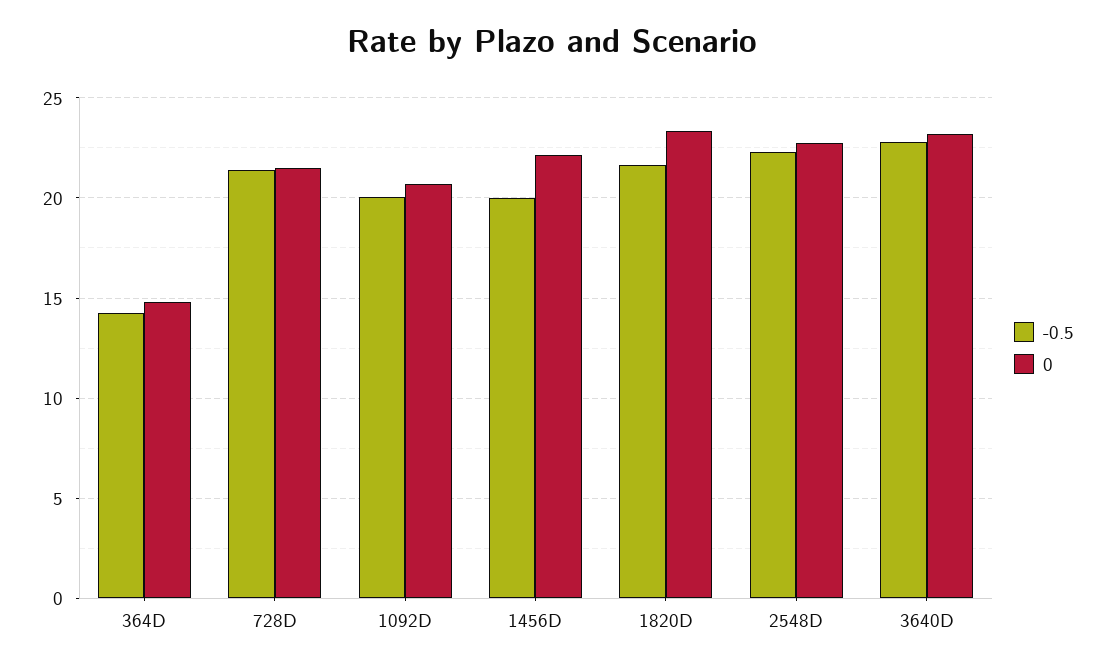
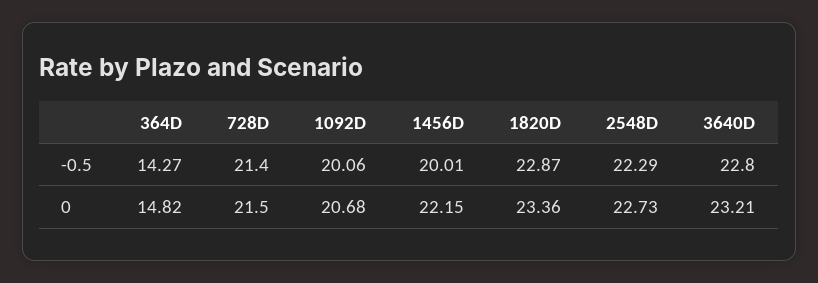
  {
    "-0.5": {
      "364D": 14.27,
      "728D": 21.4,
      "1092D": 20.06,
      "1456D": 20.01,
-     "1820D": 21.5,
+     "1820D": 22.87,
      "2548D": 22.29,
      "3640D": 22.8
    },
    "0": {
      "364D": 14.82,
      "728D": 21.5,
      "1092D": 20.68,
      "1456D": 22.15,
      "1820D": 23.36,
      "2548D": 22.73,
      "3640D": 23.21
    }
  }

